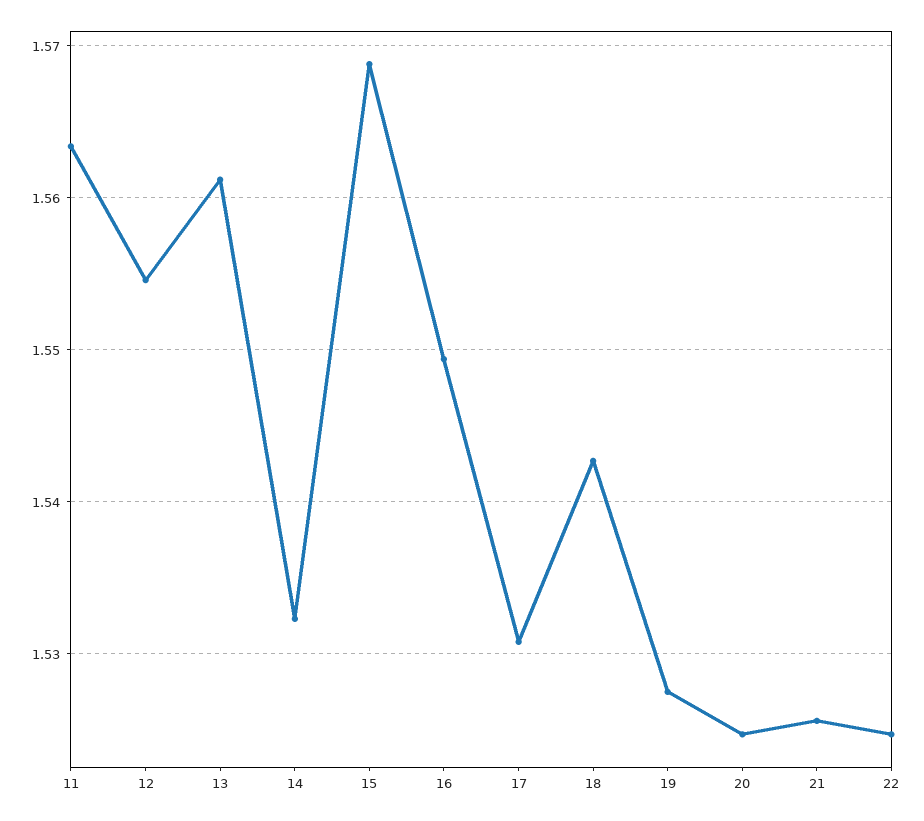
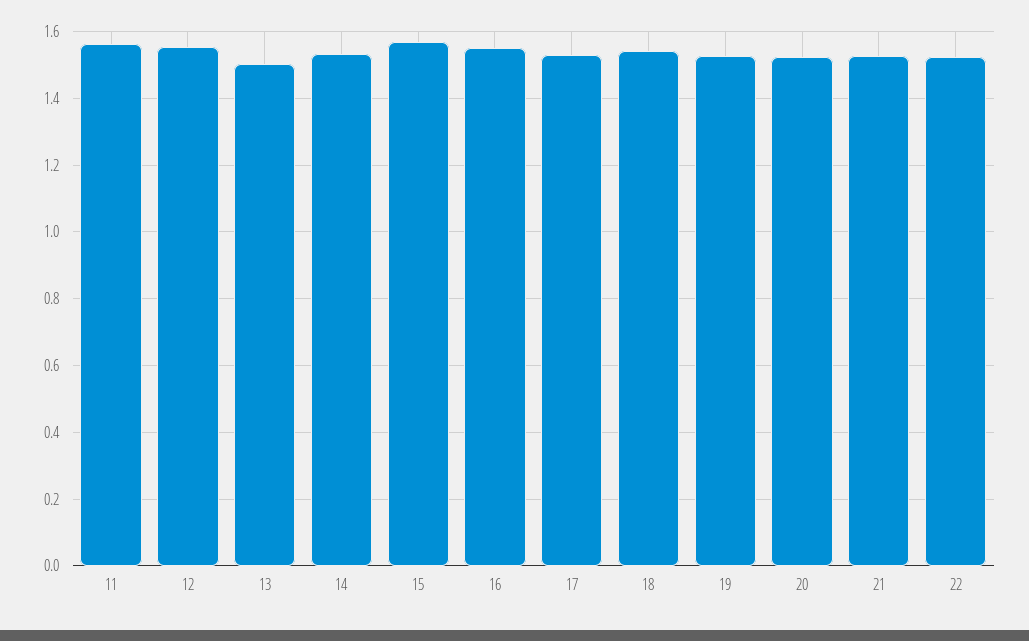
  {
    "11": 1.563,
    "12": 1.555,
-   "13": 1.561,
+   "13": 1.5,
    "14": 1.532,
    "15": 1.569,
    "16": 1.549,
    "17": 1.531,
    "18": 1.543,
    "19": 1.528,
    "20": 1.525,
    "21": 1.526,
    "22": 1.525
  }

